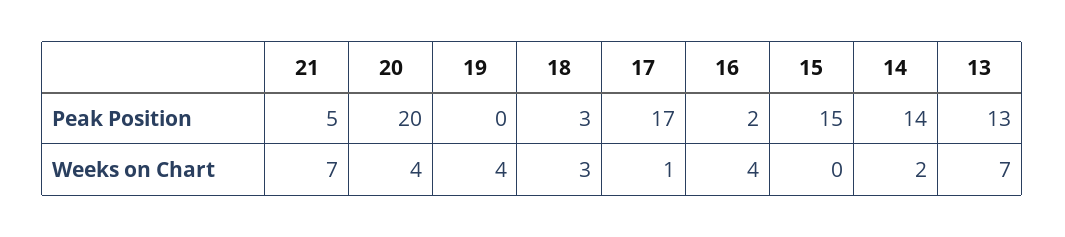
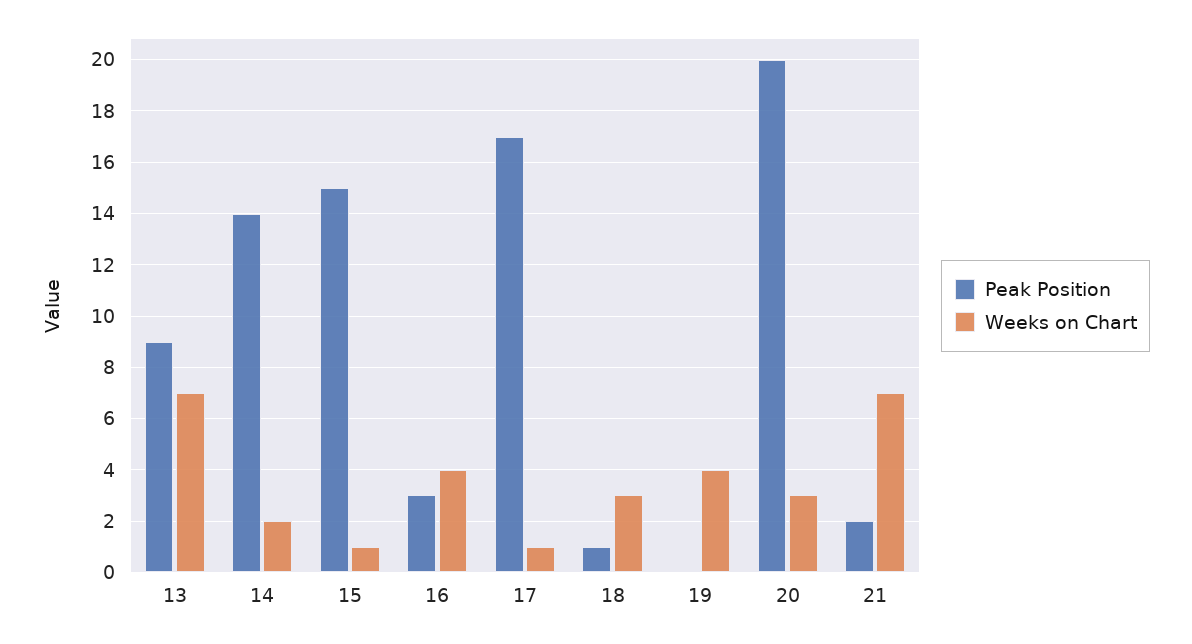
  {
    "Peak Position": {
-     "21": 5,
+     "21": 2,
      "20": 20,
      "19": 0,
-     "18": 3,
+     "18": 1,
      "17": 17,
-     "16": 2,
+     "16": 3,
      "15": 15,
      "14": 14,
-     "13": 13
+     "13": 9
    },
    "Weeks on Chart": {
      "21": 7,
-     "20": 4,
+     "20": 3,
      "19": 4,
      "18": 3,
      "17": 1,
      "16": 4,
-     "15": 0,
+     "15": 1,
      "14": 2,
      "13": 7
    }
  }

